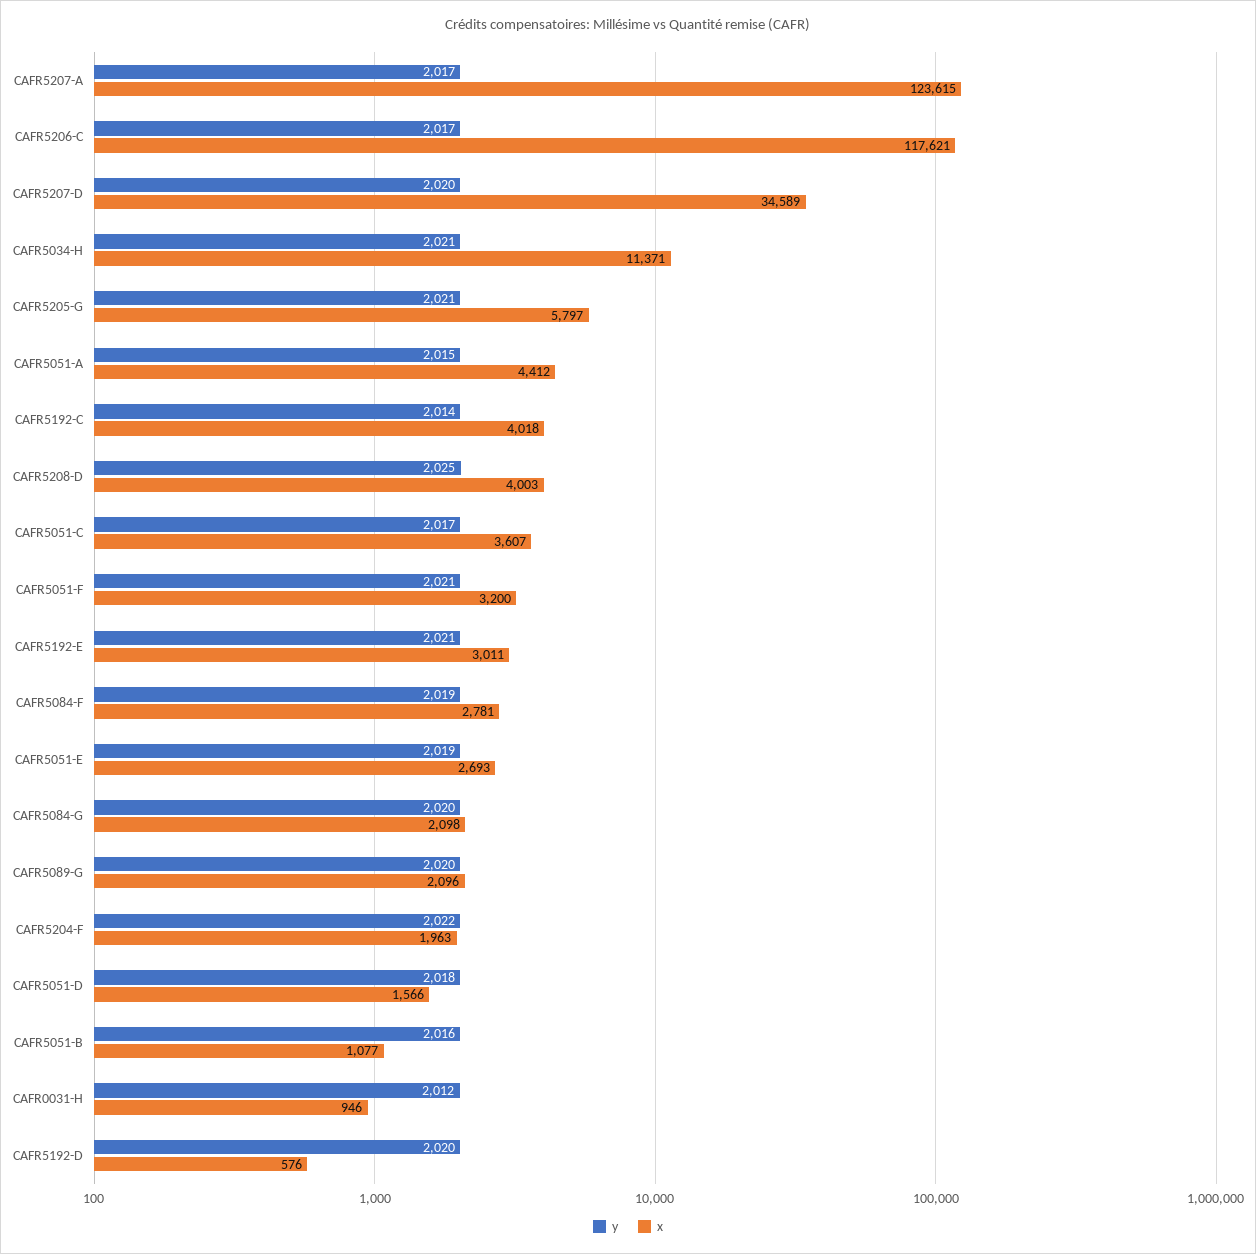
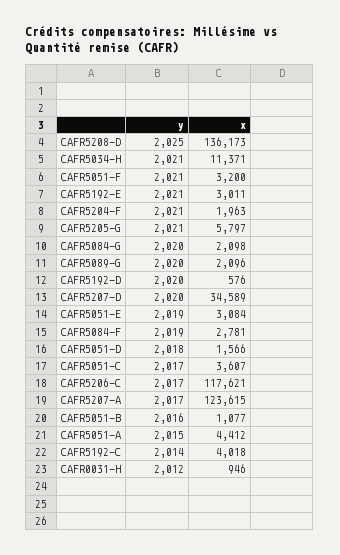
  {
    "y": {
      "CAFR5207-A": 2017,
      "CAFR5206-C": 2017,
      "CAFR5207-D": 2020,
      "CAFR5034-H": 2021,
      "CAFR5205-G": 2021,
      "CAFR5051-A": 2015,
      "CAFR5192-C": 2014,
      "CAFR5208-D": 2025,
      "CAFR5051-C": 2017,
      "CAFR5051-F": 2021,
      "CAFR5192-E": 2021,
      "CAFR5084-F": 2019,
      "CAFR5051-E": 2019,
      "CAFR5084-G": 2020,
      "CAFR5089-G": 2020,
-     "CAFR5204-F": 2022,
+     "CAFR5204-F": 2021,
      "CAFR5051-D": 2018,
      "CAFR5051-B": 2016,
      "CAFR0031-H": 2012,
      "CAFR5192-D": 2020
    },
    "x": {
      "CAFR5207-A": 123615,
      "CAFR5206-C": 117621,
      "CAFR5207-D": 34589,
      "CAFR5034-H": 11371,
      "CAFR5205-G": 5797,
      "CAFR5051-A": 4412,
      "CAFR5192-C": 4018,
-     "CAFR5208-D": 4003,
+     "CAFR5208-D": 136173,
      "CAFR5051-C": 3607,
      "CAFR5051-F": 3200,
      "CAFR5192-E": 3011,
      "CAFR5084-F": 2781,
-     "CAFR5051-E": 2693,
+     "CAFR5051-E": 3084,
      "CAFR5084-G": 2098,
      "CAFR5089-G": 2096,
      "CAFR5204-F": 1963,
      "CAFR5051-D": 1566,
      "CAFR5051-B": 1077,
      "CAFR0031-H": 946,
      "CAFR5192-D": 576
    }
  }

